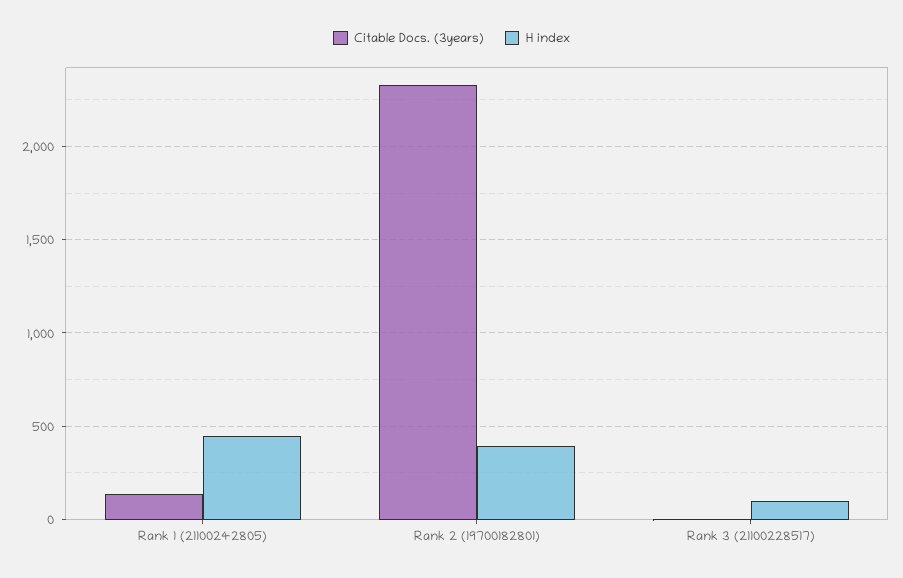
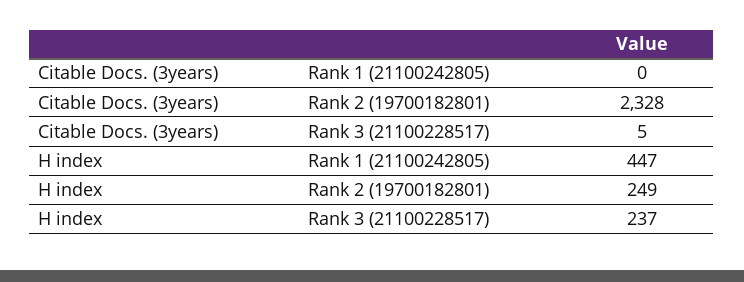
  {
    "Citable Docs. (3years)": {
-     "Rank 1 (21100242805)": 150,
+     "Rank 1 (21100242805)": 0,
      "Rank 2 (19700182801)": 2328,
      "Rank 3 (21100228517)": 5
    },
    "H index": {
      "Rank 1 (21100242805)": 447,
-     "Rank 2 (19700182801)": 400,
+     "Rank 2 (19700182801)": 249,
-     "Rank 3 (21100228517)": 100
+     "Rank 3 (21100228517)": 237
    }
  }

